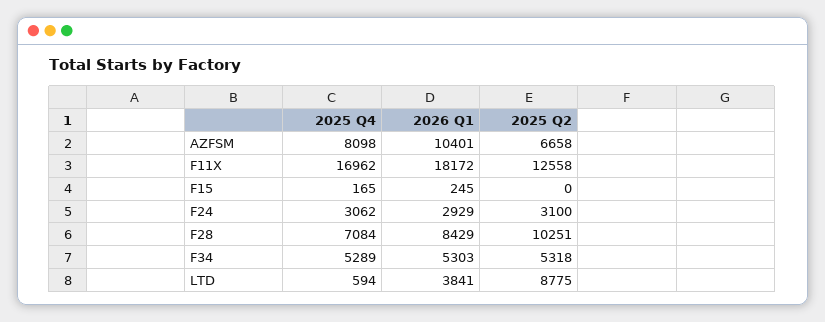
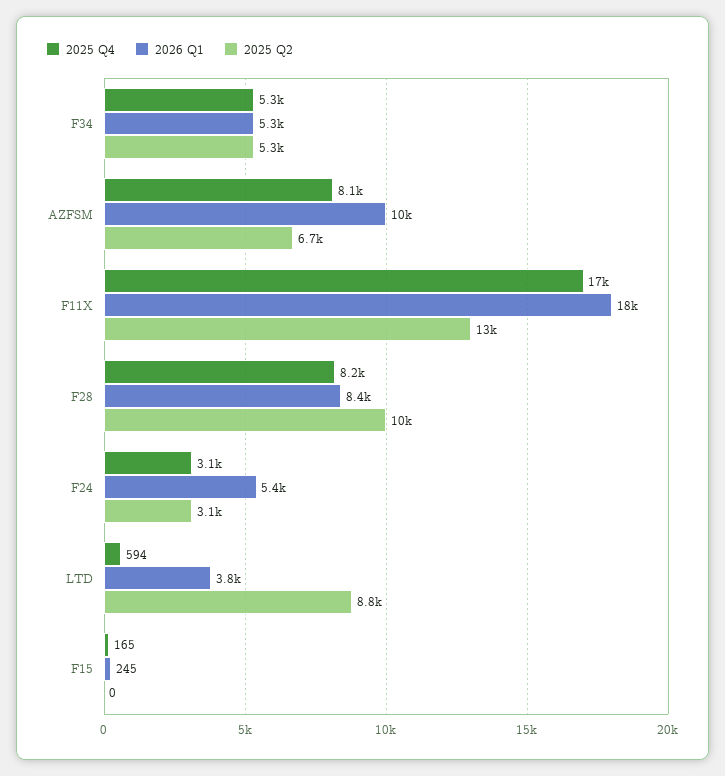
  {
    "2025 Q4": {
      "AZFSM": 8098,
      "F11X": 16962,
      "F15": 165,
      "F24": 3062,
-     "F28": 7084,
+     "F28": 8200,
      "F34": 5289,
      "LTD": 594
    },
    "2026 Q1": {
      "AZFSM": 10401,
      "F11X": 18172,
      "F15": 245,
-     "F24": 2929,
+     "F24": 5400,
      "F28": 8429,
      "F34": 5303,
      "LTD": 3841
    },
    "2025 Q2": {
      "AZFSM": 6658,
      "F11X": 12558,
      "F15": 0,
      "F24": 3100,
      "F28": 10251,
      "F34": 5318,
      "LTD": 8775
    }
  }

